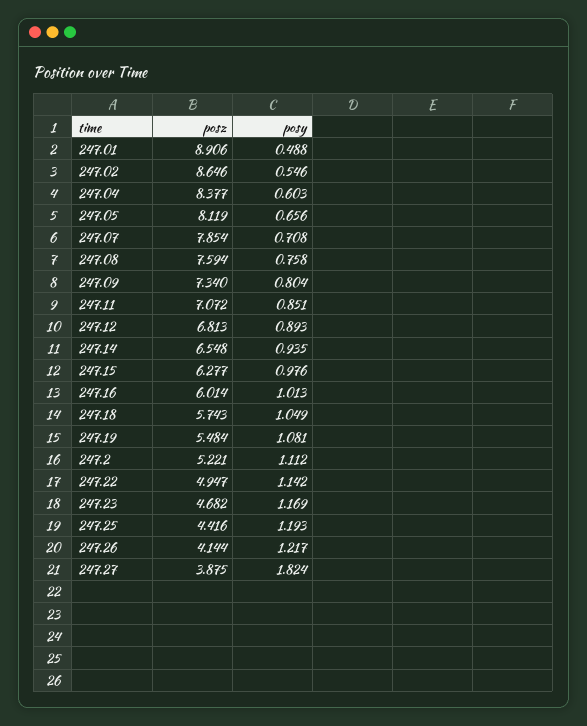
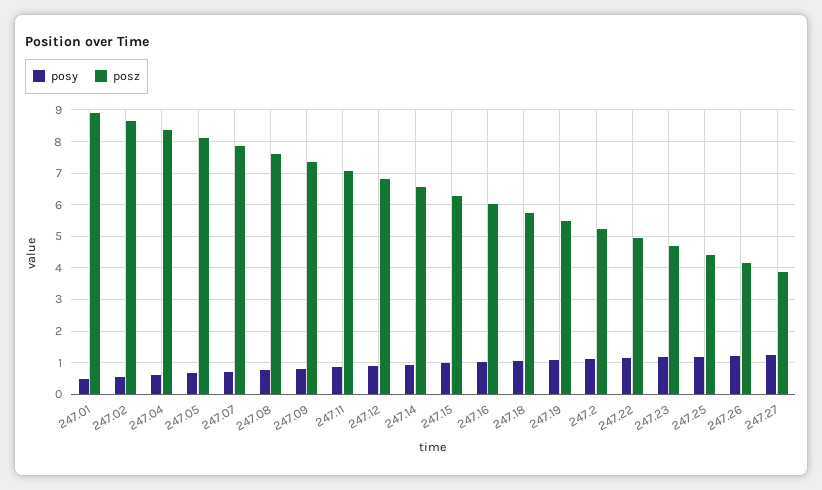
  {
    "posz": {
      "247.01": 8.906,
      "247.02": 8.646,
      "247.04": 8.377,
      "247.05": 8.119,
      "247.07": 7.854,
      "247.08": 7.594,
      "247.09": 7.34,
      "247.11": 7.072,
      "247.12": 6.813,
      "247.14": 6.548,
      "247.15": 6.277,
      "247.16": 6.014,
      "247.18": 5.743,
      "247.19": 5.484,
      "247.2": 5.221,
      "247.22": 4.947,
      "247.23": 4.682,
      "247.25": 4.416,
      "247.26": 4.144,
      "247.27": 3.875
    },
    "posy": {
      "247.01": 0.488,
      "247.02": 0.546,
      "247.04": 0.603,
      "247.05": 0.656,
      "247.07": 0.708,
      "247.08": 0.758,
      "247.09": 0.804,
      "247.11": 0.851,
      "247.12": 0.893,
      "247.14": 0.935,
      "247.15": 0.976,
      "247.16": 1.013,
      "247.18": 1.049,
      "247.19": 1.081,
      "247.2": 1.112,
      "247.22": 1.142,
      "247.23": 1.169,
      "247.25": 1.193,
      "247.26": 1.217,
-     "247.27": 1.824
+     "247.27": 1.2
    }
  }

